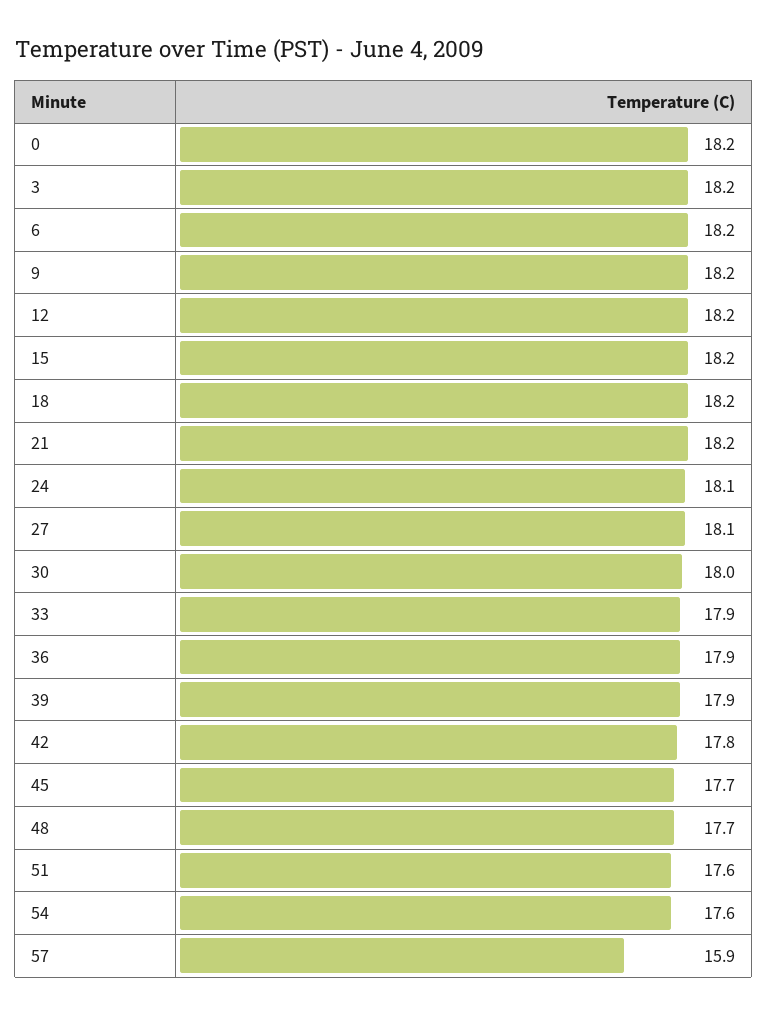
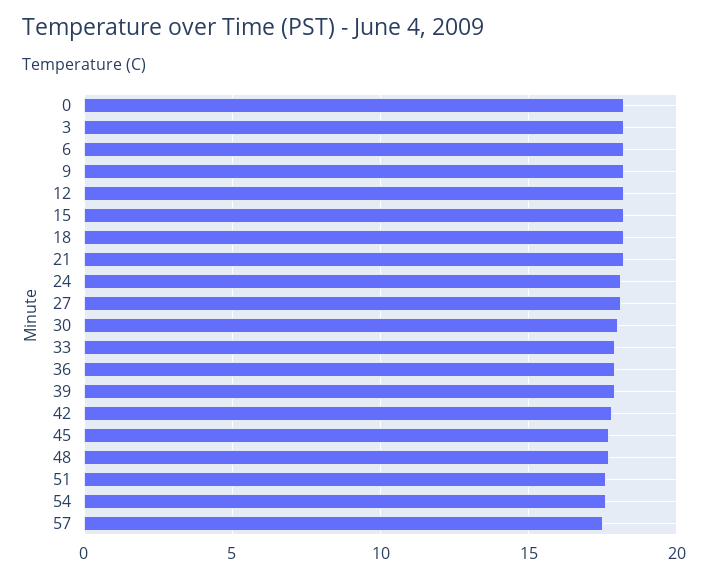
  {
    "0": 18.2,
    "3": 18.2,
    "6": 18.2,
    "9": 18.2,
    "12": 18.2,
    "15": 18.2,
    "18": 18.2,
    "21": 18.2,
    "24": 18.1,
    "27": 18.1,
    "30": 18,
    "33": 17.9,
    "36": 17.9,
    "39": 17.9,
    "42": 17.8,
    "45": 17.7,
    "48": 17.7,
    "51": 17.6,
    "54": 17.6,
-   "57": 15.9
+   "57": 17.5
  }

